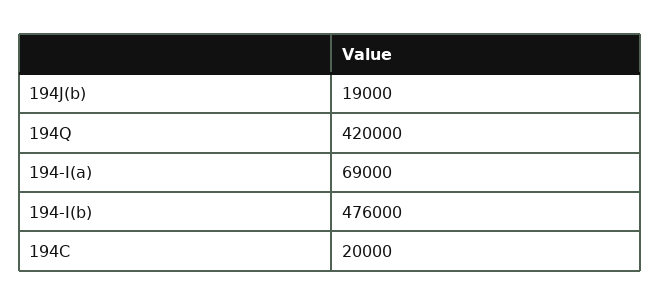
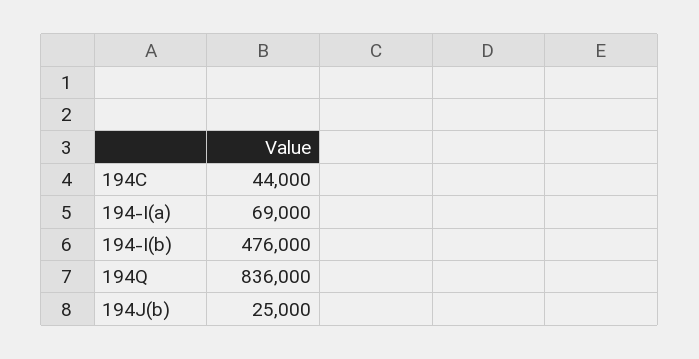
  {
-   "194J(b)": 19000,
+   "194J(b)": 25000,
-   "194Q": 420000,
+   "194Q": 836000,
    "194-I(a)": 69000,
    "194-I(b)": 476000,
-   "194C": 20000
+   "194C": 44000
  }

